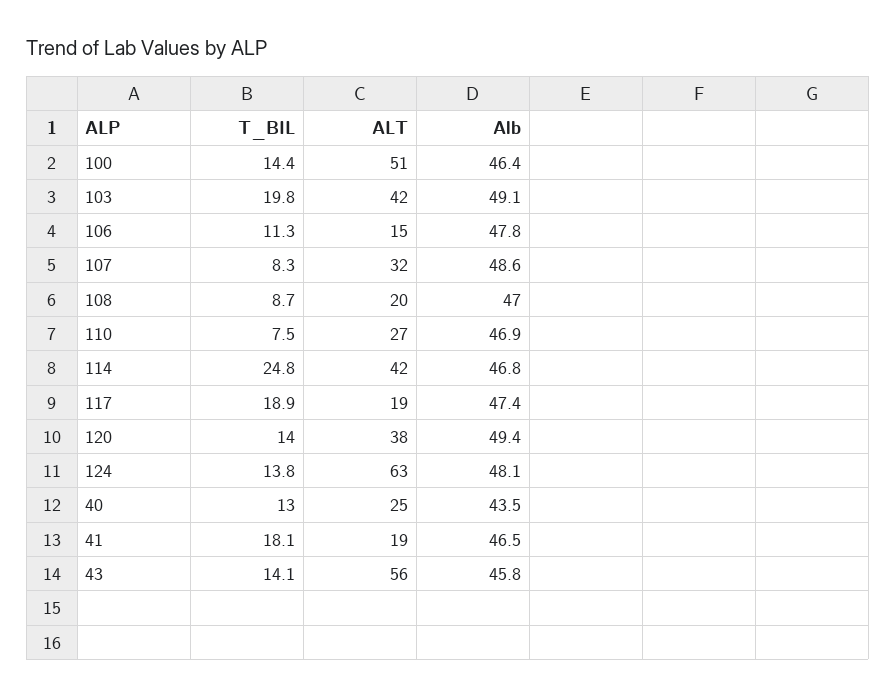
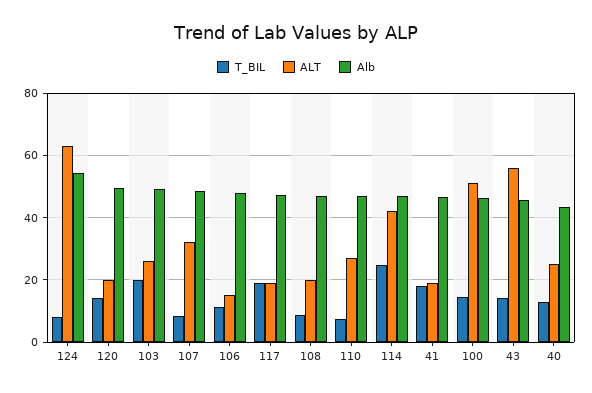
  {
    "T_BIL": {
      "100": 14.4,
      "103": 19.8,
      "106": 11.3,
      "107": 8.3,
      "108": 8.7,
      "110": 7.5,
      "114": 24.8,
      "117": 18.9,
      "120": 14,
-     "124": 13.8,
+     "124": 8,
      "40": 13,
      "41": 18.1,
      "43": 14.1
    },
    "ALT": {
      "100": 51,
-     "103": 42,
+     "103": 26,
      "106": 15,
      "107": 32,
      "108": 20,
      "110": 27,
      "114": 42,
      "117": 19,
-     "120": 38,
+     "120": 20,
      "124": 63,
      "40": 25,
      "41": 19,
      "43": 56
    },
    "Alb": {
      "100": 46.4,
      "103": 49.1,
      "106": 47.8,
      "107": 48.6,
      "108": 47,
      "110": 46.9,
      "114": 46.8,
      "117": 47.4,
      "120": 49.4,
-     "124": 48.1,
+     "124": 54,
      "40": 43.5,
      "41": 46.5,
      "43": 45.8
    }
  }

